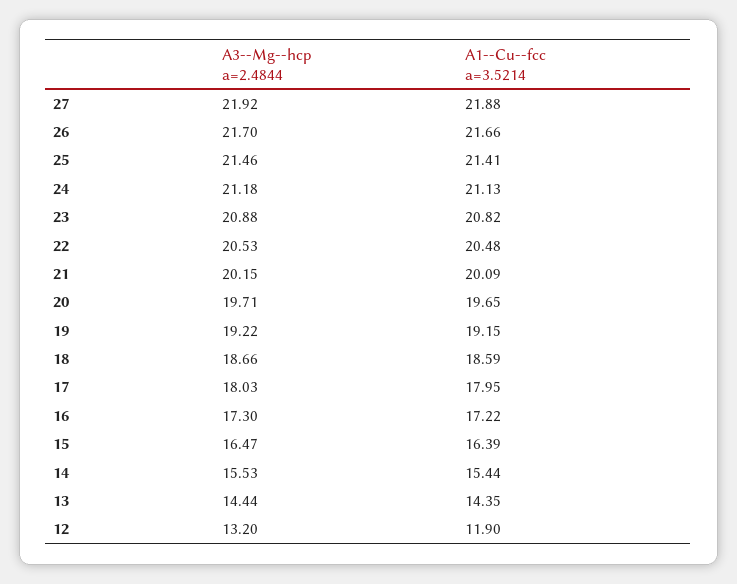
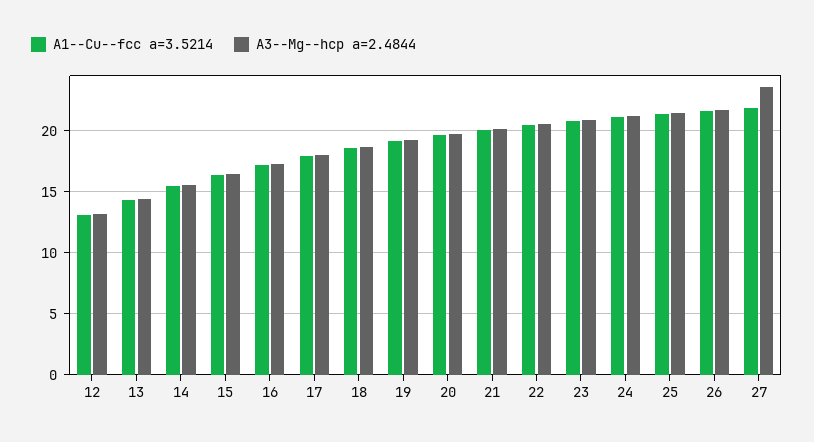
  {
    "A3--Mg--hcp a=2.4844": {
-     "27": 21.92,
+     "27": 23.5,
      "26": 21.7,
      "25": 21.46,
      "24": 21.18,
      "23": 20.88,
      "22": 20.53,
      "21": 20.15,
      "20": 19.71,
      "19": 19.22,
      "18": 18.66,
      "17": 18.03,
      "16": 17.3,
      "15": 16.47,
      "14": 15.53,
      "13": 14.44,
      "12": 13.2
    },
    "A1--Cu--fcc a=3.5214": {
      "27": 21.88,
      "26": 21.66,
      "25": 21.41,
      "24": 21.13,
      "23": 20.82,
      "22": 20.48,
      "21": 20.09,
      "20": 19.65,
      "19": 19.15,
      "18": 18.59,
      "17": 17.95,
      "16": 17.22,
      "15": 16.39,
      "14": 15.44,
      "13": 14.35,
-     "12": 11.9
+     "12": 13
    }
  }

